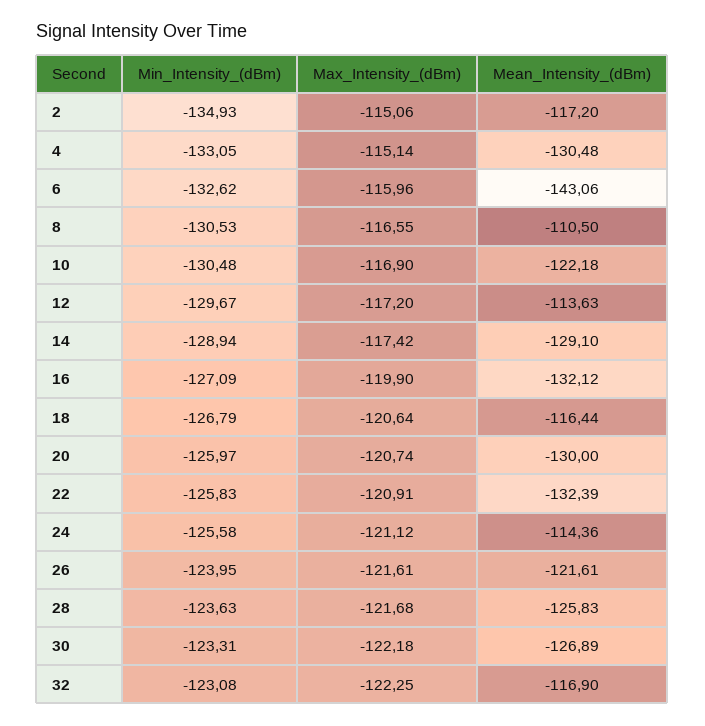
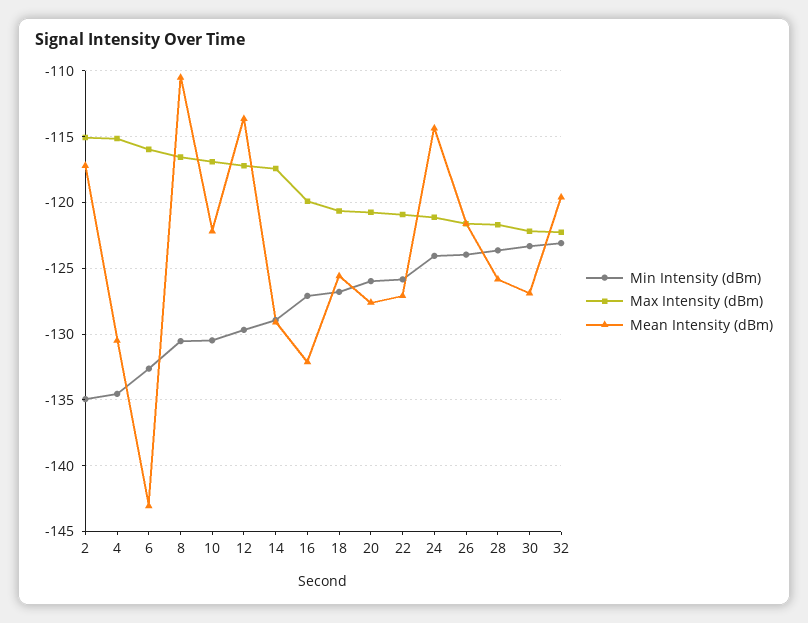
  {
    "Min_Intensity_(dBm)": {
      "2": -134.93,
-     "4": -133.05,
+     "4": -134.5,
      "6": -132.62,
      "8": -130.53,
      "10": -130.48,
      "12": -129.67,
      "14": -128.94,
      "16": -127.09,
      "18": -126.79,
      "20": -125.97,
      "22": -125.83,
-     "24": -125.58,
+     "24": -124,
      "26": -123.95,
      "28": -123.63,
      "30": -123.31,
      "32": -123.08
    },
    "Max_Intensity_(dBm)": {
      "2": -115.06,
      "4": -115.14,
      "6": -115.96,
      "8": -116.55,
      "10": -116.9,
      "12": -117.2,
      "14": -117.42,
      "16": -119.9,
      "18": -120.64,
      "20": -120.74,
      "22": -120.91,
      "24": -121.12,
      "26": -121.61,
      "28": -121.68,
      "30": -122.18,
      "32": -122.25
    },
    "Mean_Intensity_(dBm)": {
      "2": -117.2,
      "4": -130.48,
      "6": -143.06,
      "8": -110.5,
      "10": -122.18,
      "12": -113.63,
      "14": -129.1,
      "16": -132.12,
-     "18": -116.44,
+     "18": -125.5,
-     "20": -130,
+     "20": -127.5,
-     "22": -132.39,
+     "22": -127,
      "24": -114.36,
      "26": -121.61,
      "28": -125.83,
      "30": -126.89,
-     "32": -116.9
+     "32": -119.5
    }
  }

